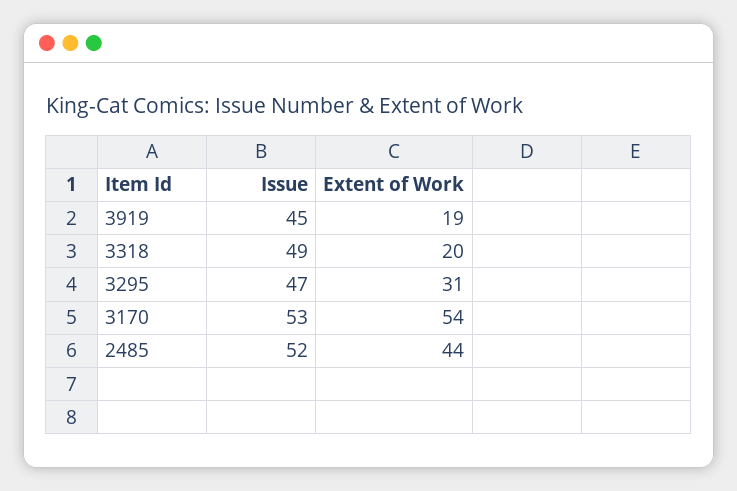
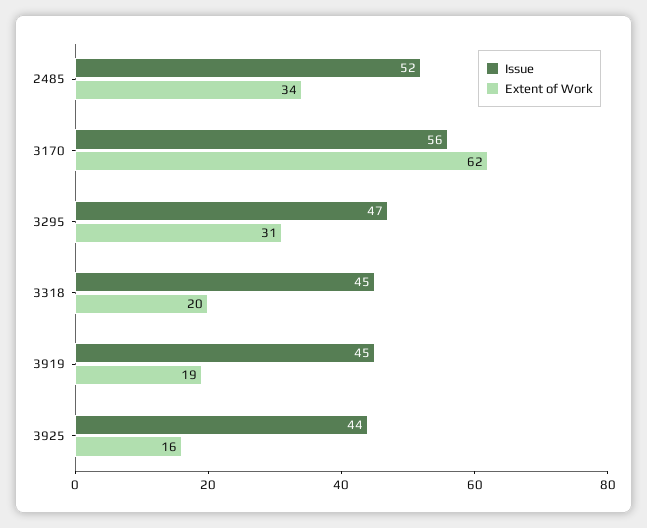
  {
    "Issue": {
      "3919": 45,
-     "3318": 49,
+     "3318": 45,
      "3295": 47,
-     "3170": 53,
+     "3170": 56,
-     "2485": 52
+     "2485": 52,
+     "3925": 44
    },
    "Extent of Work": {
      "3919": 19,
      "3318": 20,
      "3295": 31,
-     "3170": 54,
+     "3170": 62,
-     "2485": 44
+     "2485": 34,
+     "3925": 16
    }
  }

